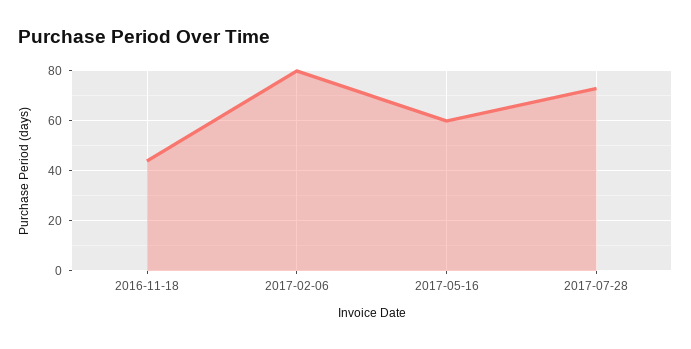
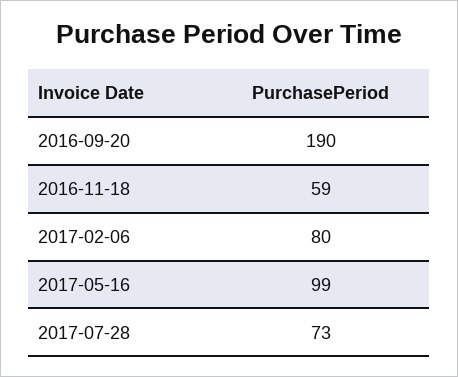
  {
-   "2016-11-18": 45,
+   "2016-11-18": 59,
    "2017-02-06": 80,
-   "2017-05-16": 60,
+   "2017-05-16": 99,
-   "2017-07-28": 73
+   "2017-07-28": 73,
+   "2016-09-20": 190
  }

